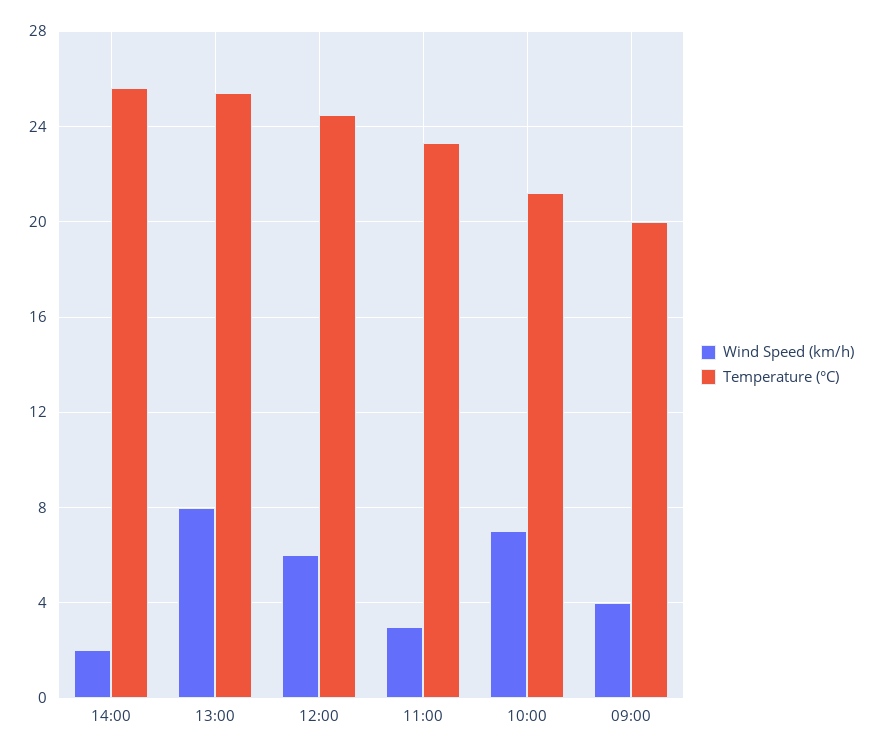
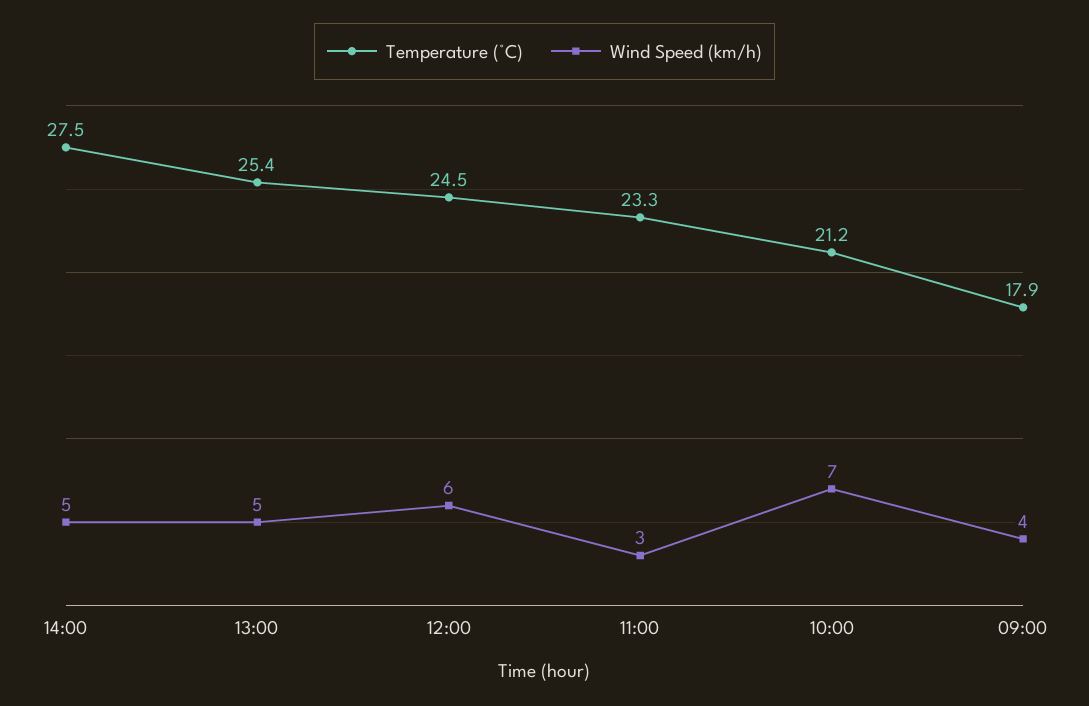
  {
    "Wind Speed (km/h)": {
-     "14:00": 2,
+     "14:00": 5,
-     "13:00": 8,
+     "13:00": 5,
      "12:00": 6,
      "11:00": 3,
      "10:00": 7,
      "09:00": 4
    },
    "Temperature (°C)": {
-     "14:00": 25.5,
+     "14:00": 27.5,
      "13:00": 25.4,
      "12:00": 24.5,
      "11:00": 23.3,
      "10:00": 21.2,
-     "09:00": 20
+     "09:00": 17.9
    }
  }

